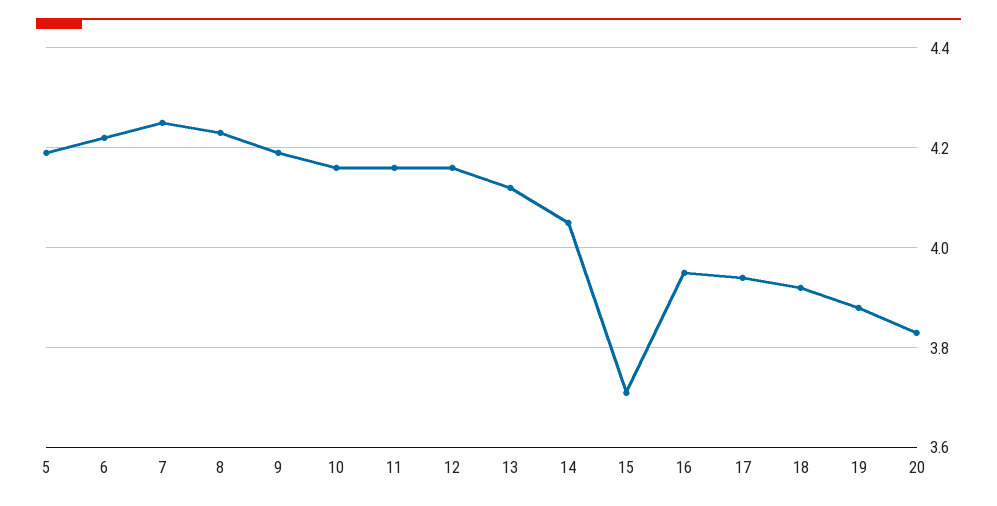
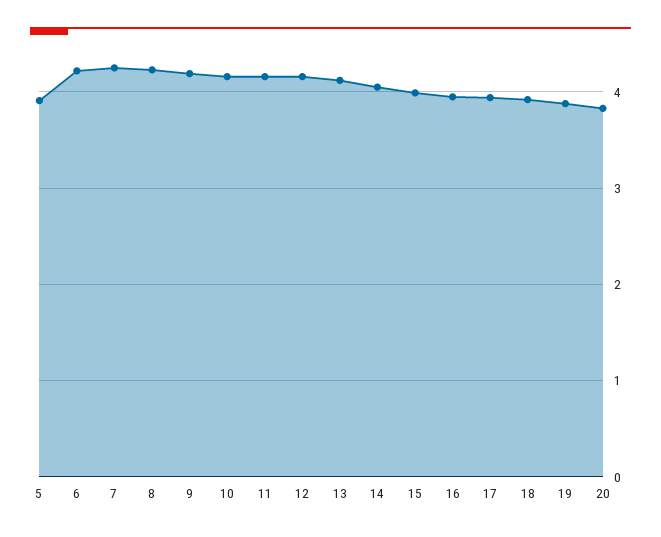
  {
-   "5": 4.2,
+   "5": 3.9,
    "6": 4.2,
    "7": 4.25,
    "8": 4.25,
    "9": 4.2,
    "10": 4.15,
    "11": 4.15,
    "12": 4.15,
    "13": 4.1,
    "14": 4.05,
-   "15": 3.7,
+   "15": 4,
    "16": 3.95,
    "17": 3.95,
    "18": 3.9,
    "19": 3.9,
    "20": 3.85
  }

